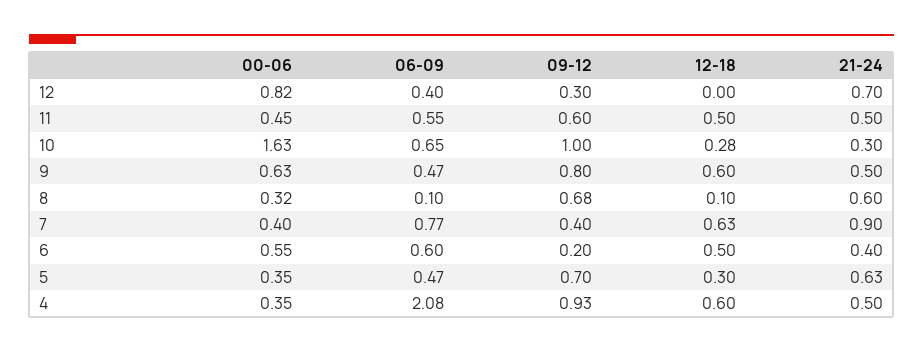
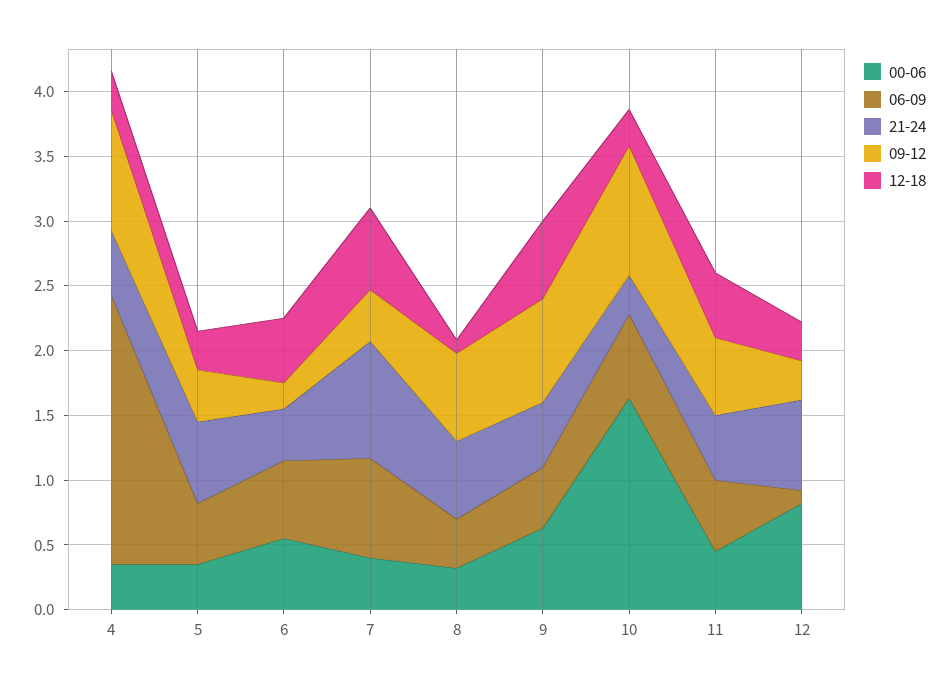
  {
    "00-06": {
      "12": 0.82,
      "11": 0.45,
      "10": 1.63,
      "9": 0.63,
      "8": 0.32,
      "7": 0.4,
      "6": 0.55,
      "5": 0.35,
      "4": 0.35
    },
    "06-09": {
-     "12": 0.4,
+     "12": 0.1,
      "11": 0.55,
      "10": 0.65,
      "9": 0.47,
-     "8": 0.1,
+     "8": 0.4,
      "7": 0.77,
      "6": 0.6,
      "5": 0.47,
      "4": 2.08
    },
    "09-12": {
      "12": 0.3,
      "11": 0.6,
      "10": 1,
      "9": 0.8,
      "8": 0.68,
      "7": 0.4,
      "6": 0.2,
-     "5": 0.7,
+     "5": 0.4,
      "4": 0.93
    },
    "12-18": {
-     "12": 0,
+     "12": 0.3,
      "11": 0.5,
      "10": 0.28,
      "9": 0.6,
      "8": 0.1,
      "7": 0.63,
      "6": 0.5,
      "5": 0.3,
-     "4": 0.6
+     "4": 0.3
    },
    "21-24": {
      "12": 0.7,
      "11": 0.5,
      "10": 0.3,
      "9": 0.5,
      "8": 0.6,
      "7": 0.9,
      "6": 0.4,
      "5": 0.63,
      "4": 0.5
    }
  }

